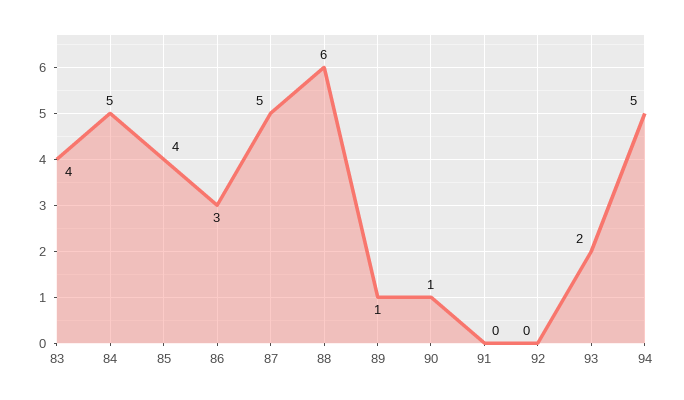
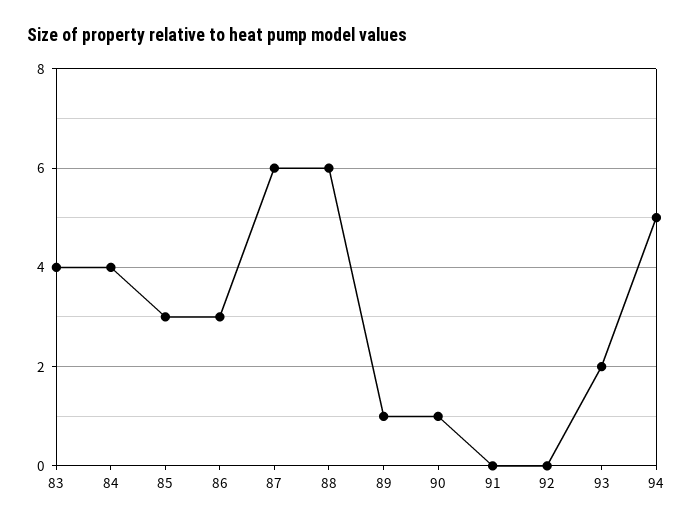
  {
    "83": 4,
-   "84": 5,
+   "84": 4,
-   "85": 4,
+   "85": 3,
    "86": 3,
-   "87": 5,
+   "87": 6,
    "88": 6,
    "89": 1,
    "90": 1,
    "91": 0,
    "92": 0,
    "93": 2,
    "94": 5
  }

